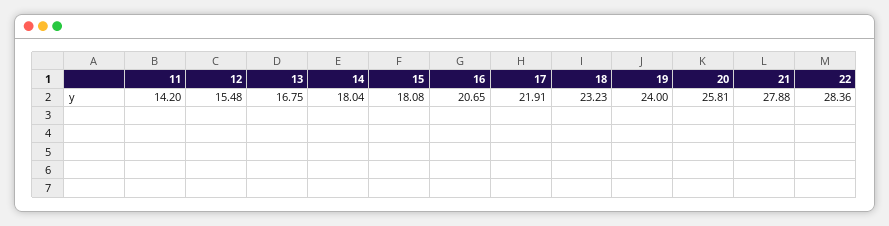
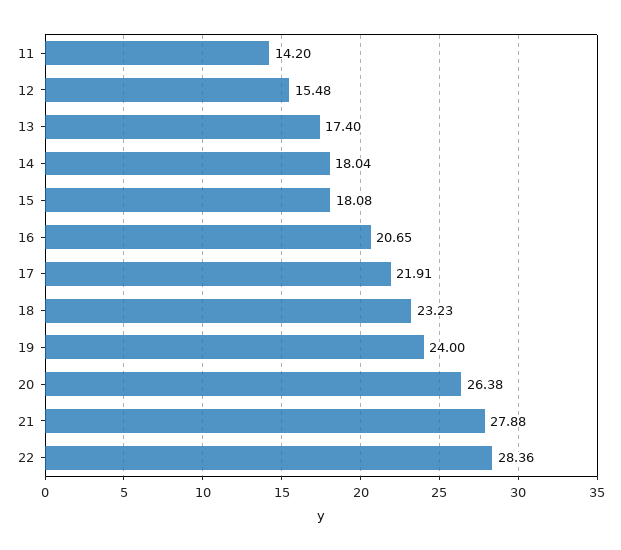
  {
    "11": 14.2,
    "12": 15.48,
-   "13": 16.75,
+   "13": 17.4,
    "14": 18.04,
    "15": 18.08,
    "16": 20.65,
    "17": 21.91,
    "18": 23.23,
    "19": 24,
-   "20": 25.81,
+   "20": 26.38,
    "21": 27.88,
    "22": 28.36
  }

